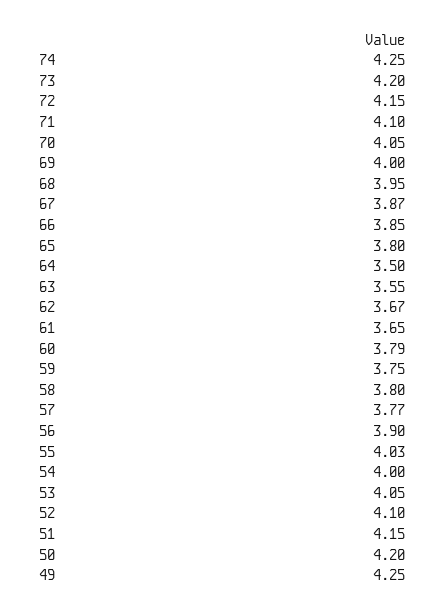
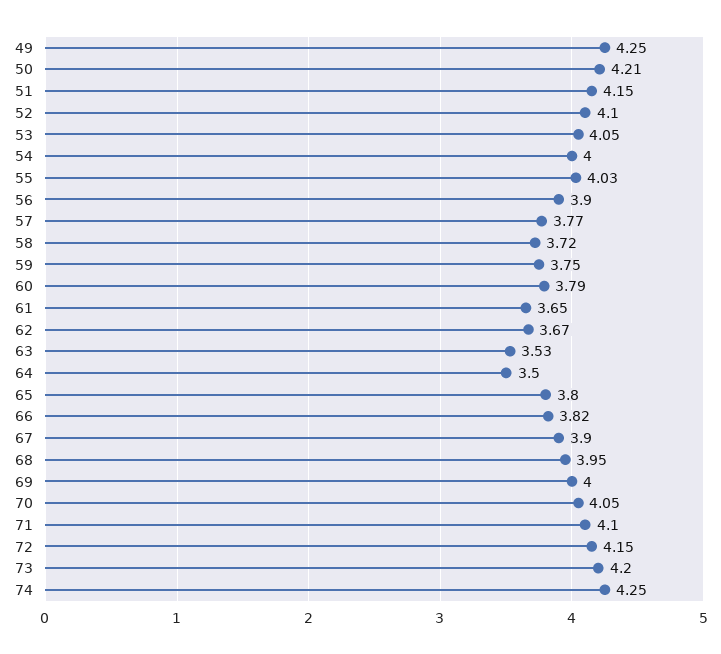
  {
    "74": 4.25,
    "73": 4.2,
    "72": 4.15,
    "71": 4.1,
    "70": 4.05,
    "69": 4,
    "68": 3.95,
-   "67": 3.87,
+   "67": 3.9,
-   "66": 3.85,
+   "66": 3.82,
    "65": 3.8,
    "64": 3.5,
-   "63": 3.55,
+   "63": 3.53,
    "62": 3.67,
    "61": 3.65,
    "60": 3.79,
    "59": 3.75,
-   "58": 3.8,
+   "58": 3.72,
    "57": 3.77,
    "56": 3.9,
    "55": 4.03,
    "54": 4,
    "53": 4.05,
    "52": 4.1,
    "51": 4.15,
-   "50": 4.2,
+   "50": 4.21,
    "49": 4.25
  }

